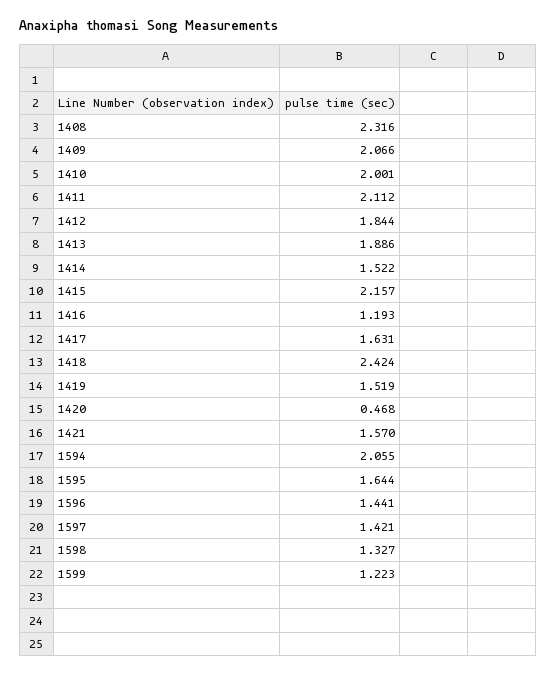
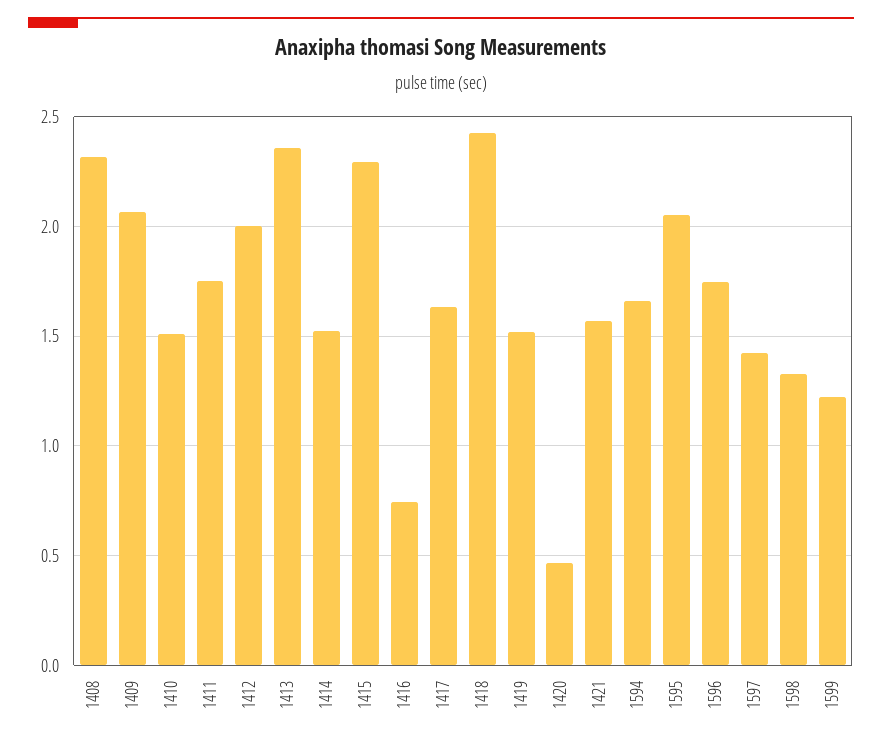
  {
    "1408": 2.316,
    "1409": 2.066,
-   "1410": 2.001,
+   "1410": 1.5,
-   "1411": 2.112,
+   "1411": 1.75,
-   "1412": 1.844,
+   "1412": 2,
-   "1413": 1.886,
+   "1413": 2.35,
    "1414": 1.522,
-   "1415": 2.157,
+   "1415": 2.3,
-   "1416": 1.193,
+   "1416": 0.75,
    "1417": 1.631,
    "1418": 2.424,
    "1419": 1.519,
    "1420": 0.468,
    "1421": 1.57,
-   "1594": 2.055,
+   "1594": 1.65,
-   "1595": 1.644,
+   "1595": 2.05,
-   "1596": 1.441,
+   "1596": 1.75,
    "1597": 1.421,
    "1598": 1.327,
    "1599": 1.223
  }

